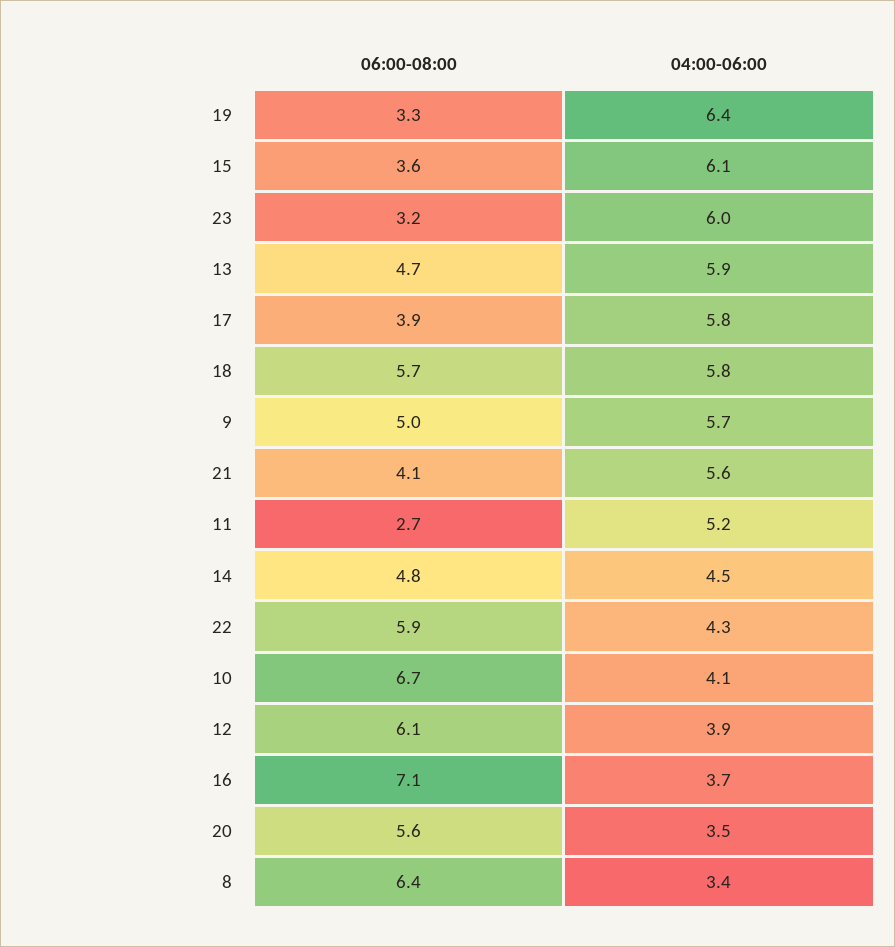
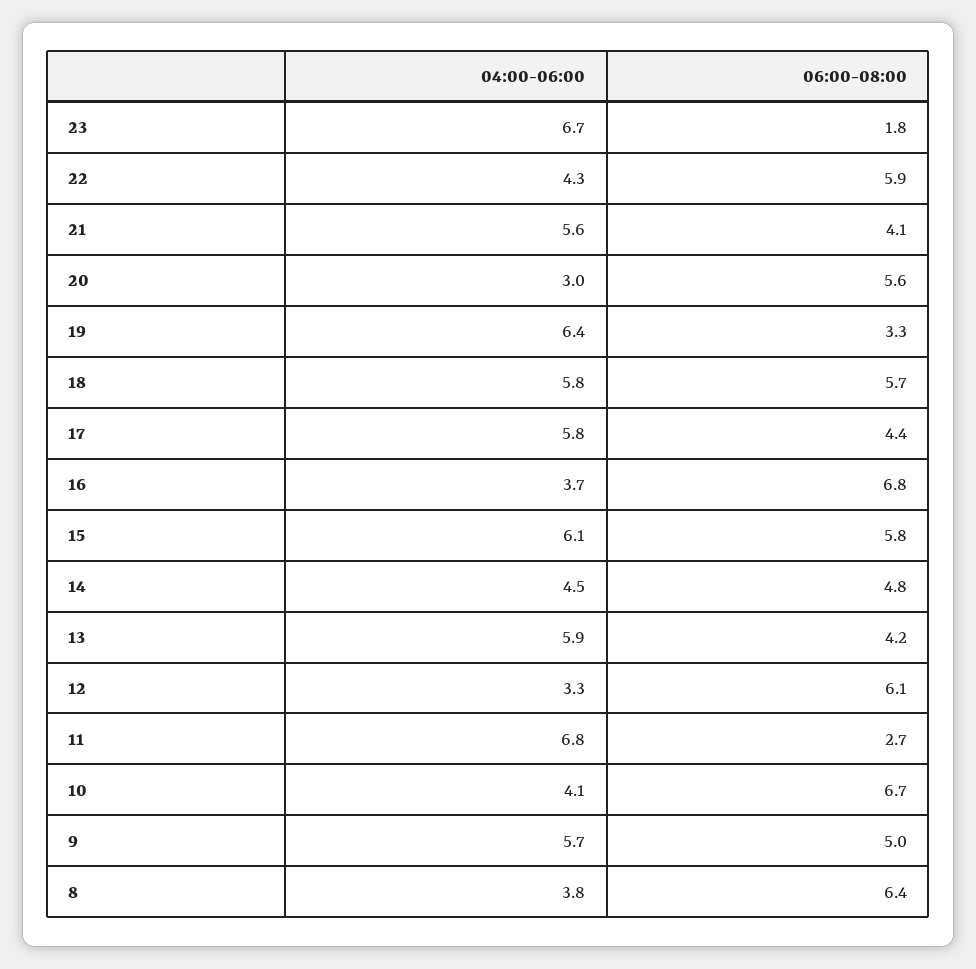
  {
    "06:00-08:00": {
      "19": 3.3,
-     "15": 3.6,
+     "15": 5.8,
-     "23": 3.2,
+     "23": 1.8,
-     "13": 4.7,
+     "13": 4.2,
-     "17": 3.9,
+     "17": 4.4,
      "18": 5.7,
      "9": 5,
      "21": 4.1,
      "11": 2.7,
      "14": 4.8,
      "22": 5.9,
      "10": 6.7,
      "12": 6.1,
-     "16": 7.1,
+     "16": 6.8,
      "20": 5.6,
      "8": 6.4
    },
    "04:00-06:00": {
      "19": 6.4,
      "15": 6.1,
-     "23": 6,
+     "23": 6.7,
      "13": 5.9,
      "17": 5.8,
      "18": 5.8,
      "9": 5.7,
      "21": 5.6,
-     "11": 5.2,
+     "11": 6.8,
      "14": 4.5,
      "22": 4.3,
      "10": 4.1,
-     "12": 3.9,
+     "12": 3.3,
      "16": 3.7,
-     "20": 3.5,
+     "20": 3,
-     "8": 3.4
+     "8": 3.8
    }
  }

